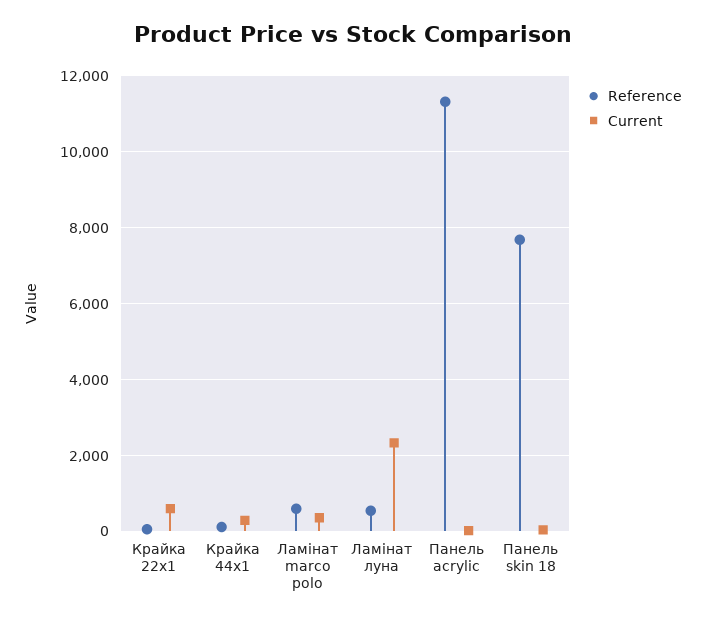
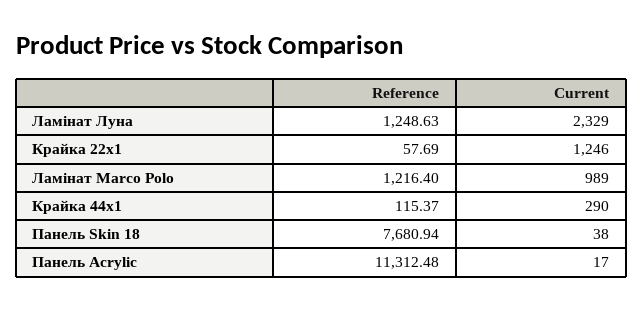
  {
    "Reference": {
      "Крайка 22x1": 57.69,
      "Крайка 44x1": 115.37,
-     "Ламінат marco polo": 600,
+     "Ламінат marco polo": 1216.4,
-     "Ламінат луна": 600,
+     "Ламінат луна": 1248.63,
      "Панель acrylic": 11312.48,
      "Панель skin 18": 7680.94
    },
    "Current": {
-     "Крайка 22x1": 600,
+     "Крайка 22x1": 1246,
      "Крайка 44x1": 290,
-     "Ламінат marco polo": 400,
+     "Ламінат marco polo": 989,
      "Ламінат луна": 2329,
      "Панель acrylic": 17,
      "Панель skin 18": 38
    }
  }

